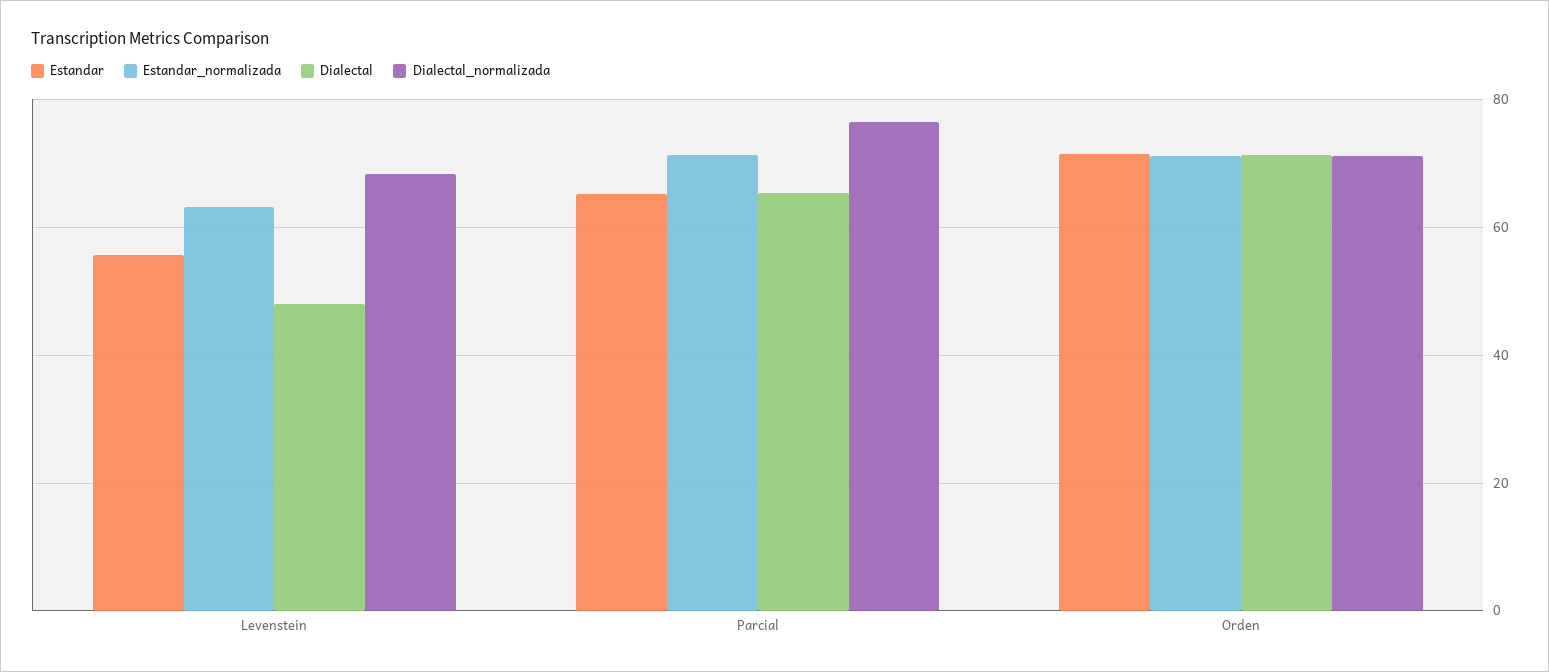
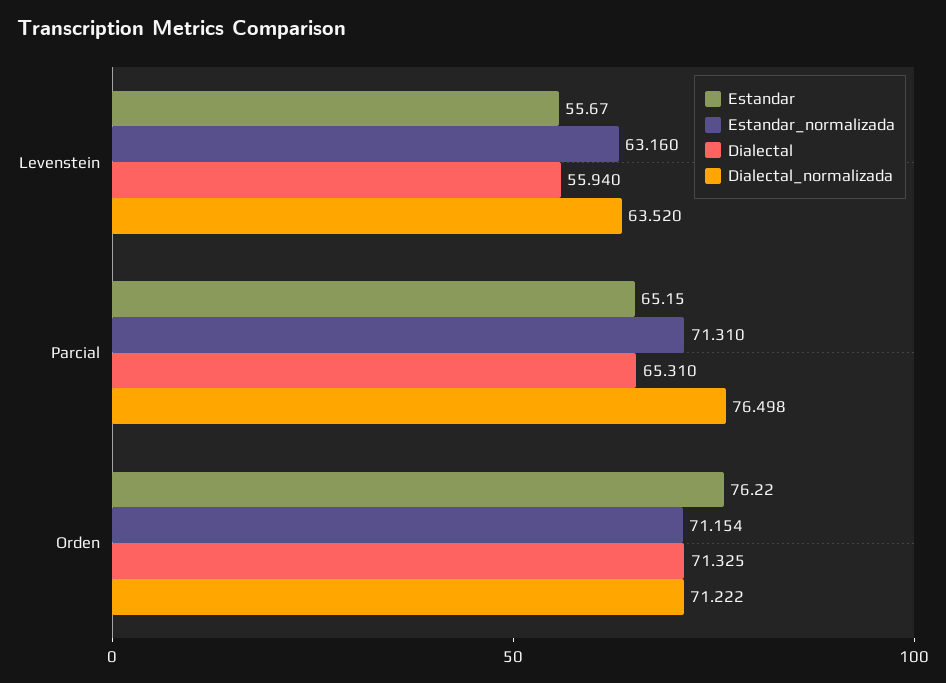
  {
    "Estandar": {
      "Levenstein": 55.67,
      "Parcial": 65.15,
-     "Orden": 72
+     "Orden": 76.22
    },
    "Estandar_normalizada": {
      "Levenstein": 63.16,
      "Parcial": 71.31,
      "Orden": 71.154
    },
    "Dialectal": {
-     "Levenstein": 48,
+     "Levenstein": 55.94,
      "Parcial": 65.31,
      "Orden": 71.325
    },
    "Dialectal_normalizada": {
-     "Levenstein": 68,
+     "Levenstein": 63.52,
      "Parcial": 76.498,
      "Orden": 71.222
    }
  }

